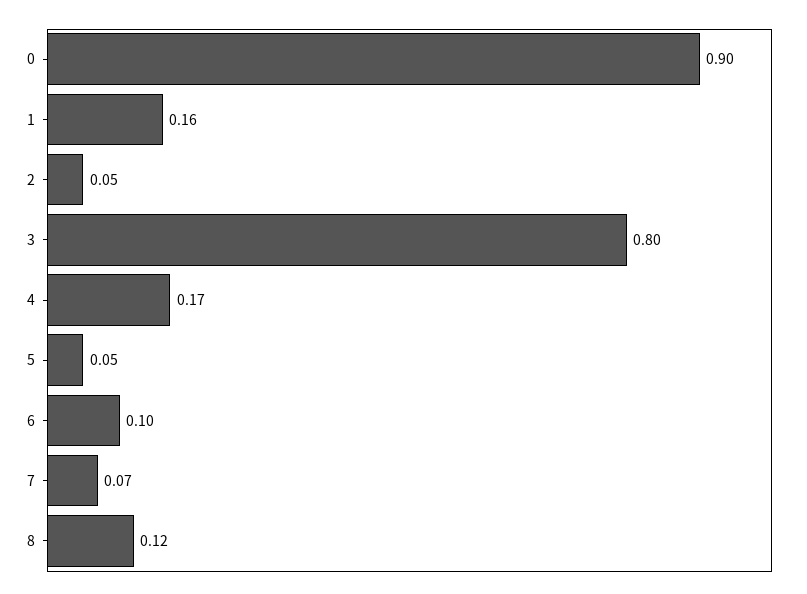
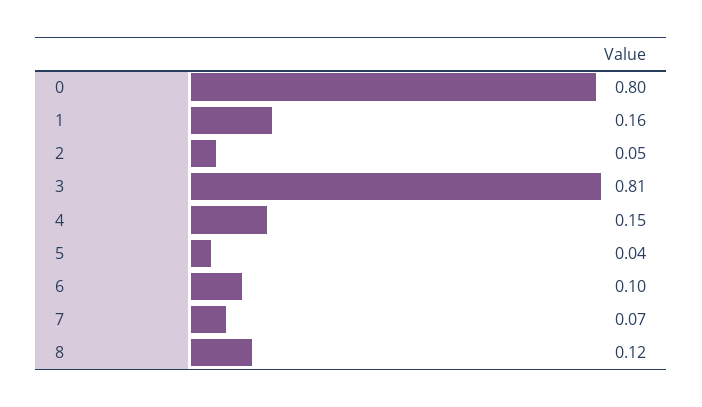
  {
-   "0": 0.9,
+   "0": 0.8,
    "1": 0.16,
    "2": 0.05,
-   "3": 0.8,
+   "3": 0.81,
-   "4": 0.17,
+   "4": 0.15,
-   "5": 0.05,
+   "5": 0.04,
    "6": 0.1,
    "7": 0.07,
    "8": 0.12
  }

